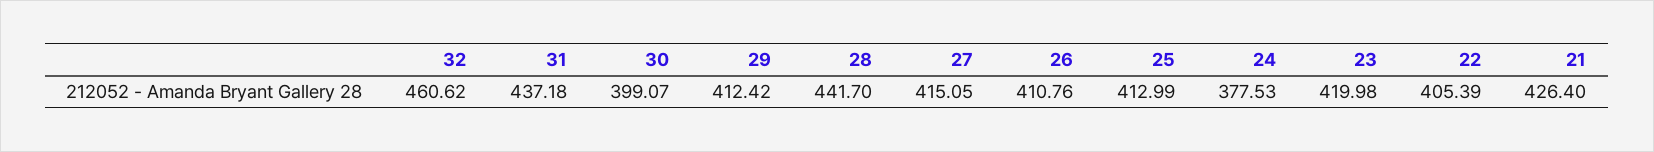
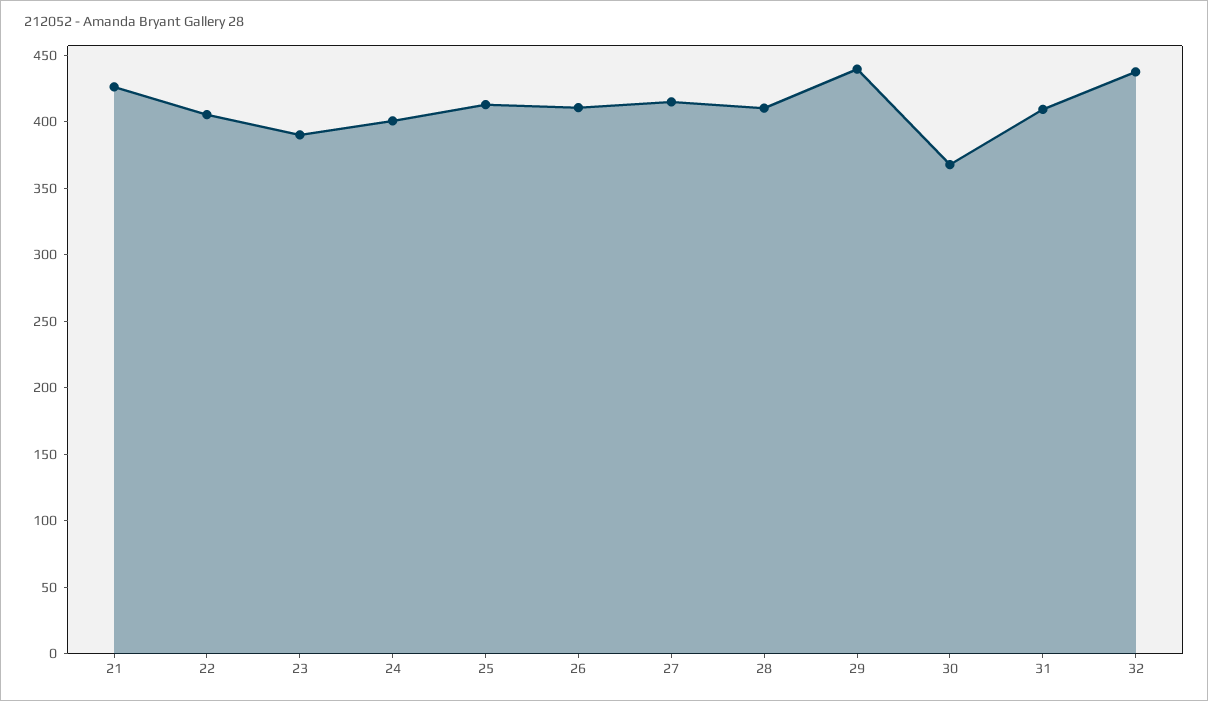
  {
-   "32": 460.62,
+   "32": 440,
-   "31": 437.18,
+   "31": 410,
-   "30": 399.07,
+   "30": 370,
-   "29": 412.42,
+   "29": 440,
-   "28": 441.7,
+   "28": 410,
    "27": 415.05,
    "26": 410.76,
    "25": 412.99,
-   "24": 377.53,
+   "24": 400,
-   "23": 419.98,
+   "23": 390,
    "22": 405.39,
    "21": 426.4
  }

